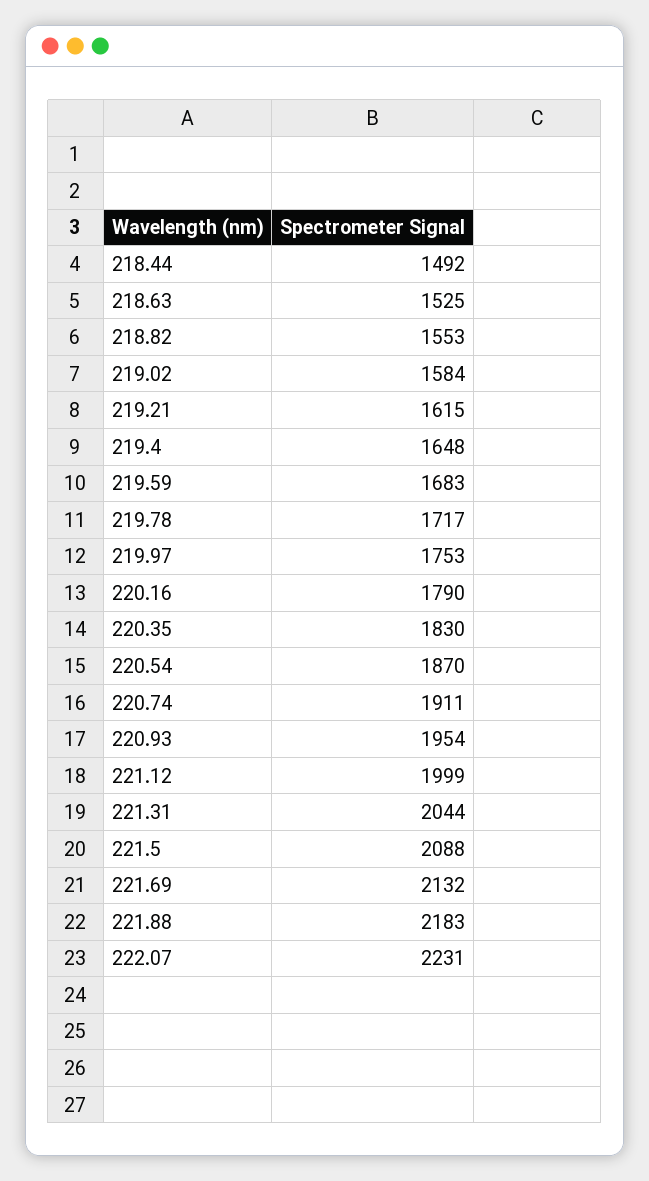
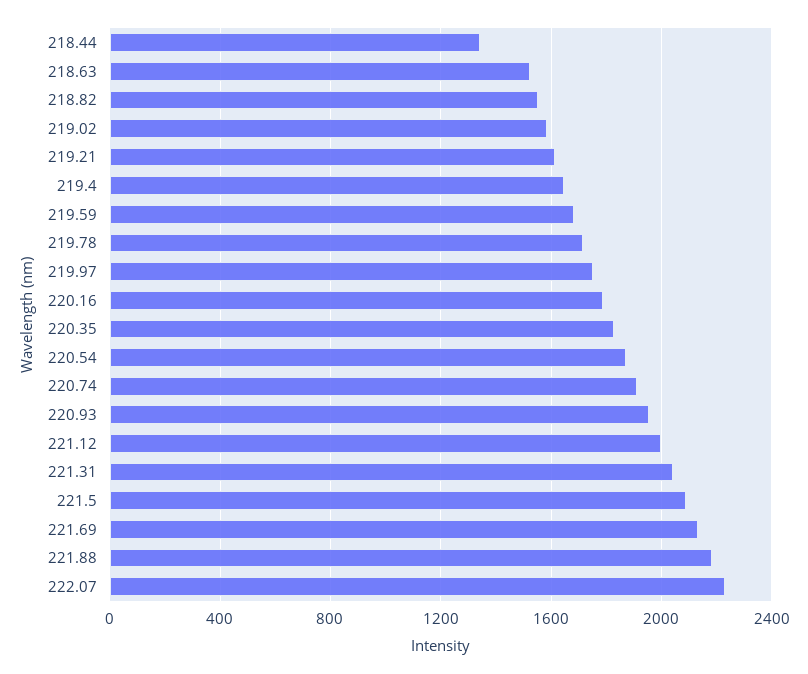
  {
-   "218.44": 1492,
+   "218.44": 1350,
    "218.63": 1525,
    "218.82": 1553,
    "219.02": 1584,
    "219.21": 1615,
    "219.4": 1648,
    "219.59": 1683,
    "219.78": 1717,
    "219.97": 1753,
    "220.16": 1790,
    "220.35": 1830,
    "220.54": 1870,
    "220.74": 1911,
    "220.93": 1954,
    "221.12": 1999,
    "221.31": 2044,
    "221.5": 2088,
    "221.69": 2132,
    "221.88": 2183,
    "222.07": 2231
  }

